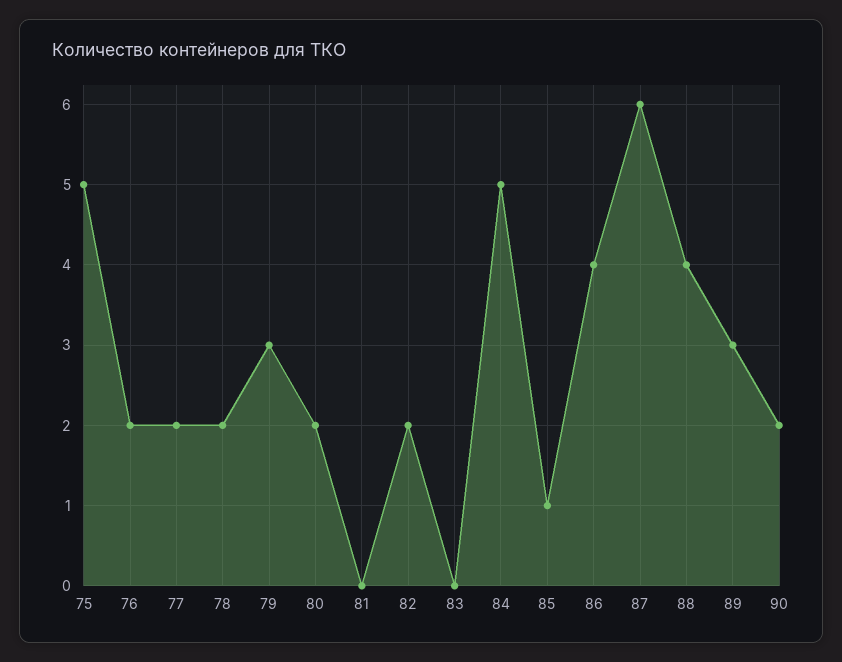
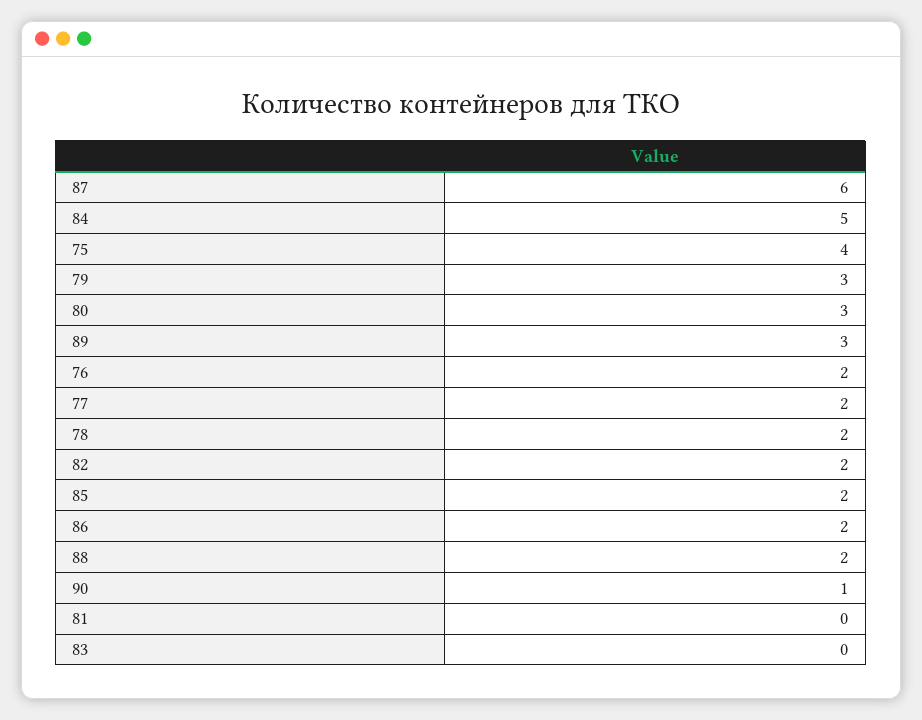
  {
-   "75": 5,
+   "75": 4,
    "76": 2,
    "77": 2,
    "78": 2,
    "79": 3,
-   "80": 2,
+   "80": 3,
    "81": 0,
    "82": 2,
    "83": 0,
    "84": 5,
-   "85": 1,
+   "85": 2,
-   "86": 4,
+   "86": 2,
    "87": 6,
-   "88": 4,
+   "88": 2,
    "89": 3,
-   "90": 2
+   "90": 1
  }

